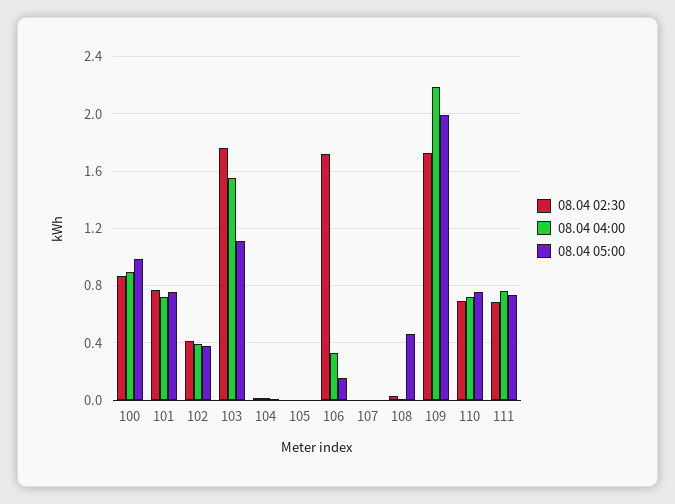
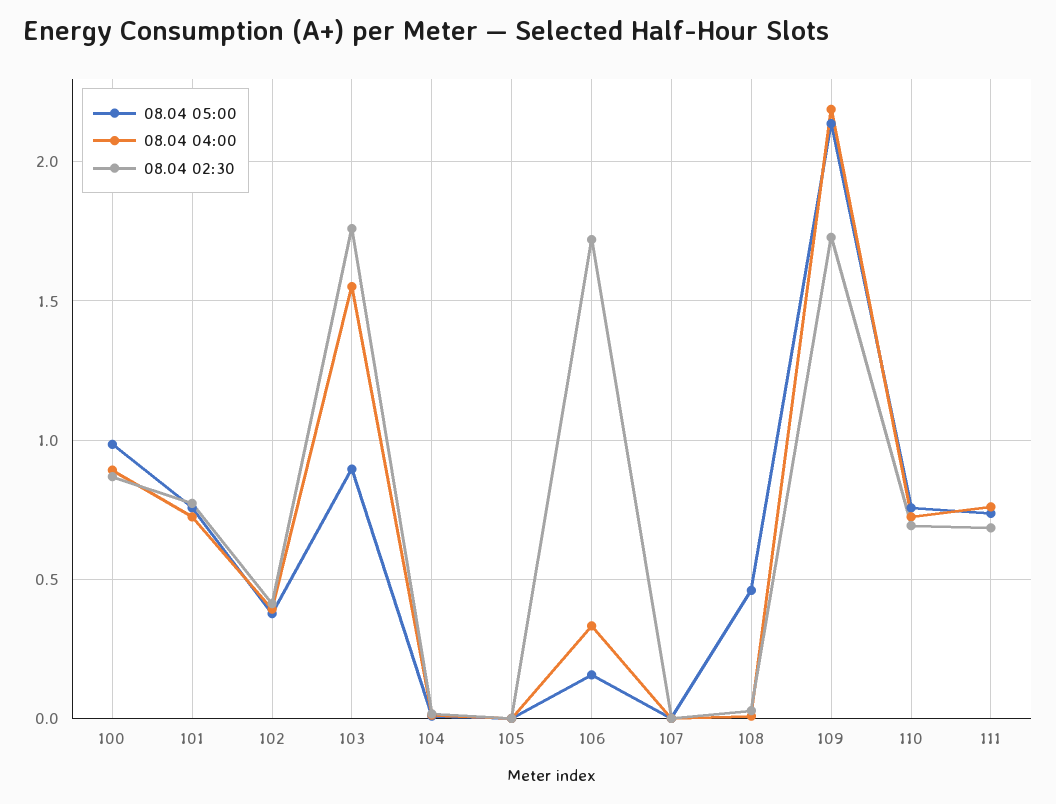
  {
    "08.04 02:30": {
      "100": 0.85,
      "101": 0.75,
      "102": 0.4,
      "103": 1.75,
      "104": 0,
      "105": 0,
      "106": 1.7,
      "107": 0,
      "108": 0.05,
      "109": 1.75,
      "110": 0.7,
      "111": 0.7
    },
    "08.04 04:00": {
      "100": 0.9,
      "101": 0.7,
      "102": 0.4,
      "103": 1.55,
      "104": 0,
      "105": 0,
      "106": 0.35,
      "107": 0,
      "108": 0,
      "109": 2.2,
      "110": 0.7,
      "111": 0.75
    },
    "08.04 05:00": {
      "100": 1,
      "101": 0.75,
      "102": 0.4,
-     "103": 1.1,
+     "103": 0.9,
      "104": 0,
      "105": 0,
      "106": 0.15,
      "107": 0,
      "108": 0.45,
-     "109": 2,
+     "109": 2.15,
      "110": 0.75,
      "111": 0.75
    }
  }

